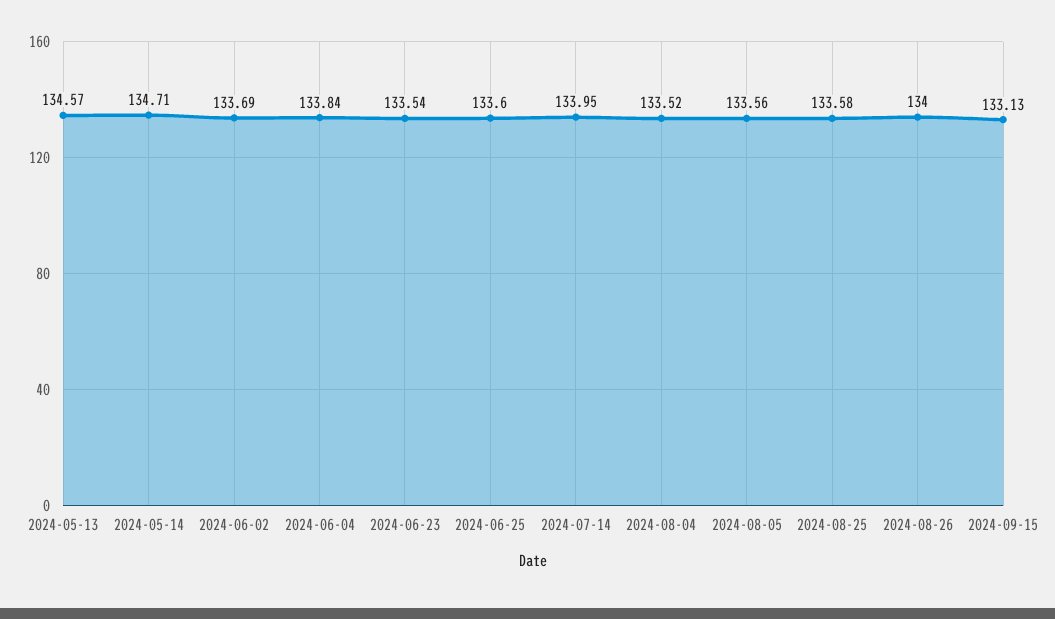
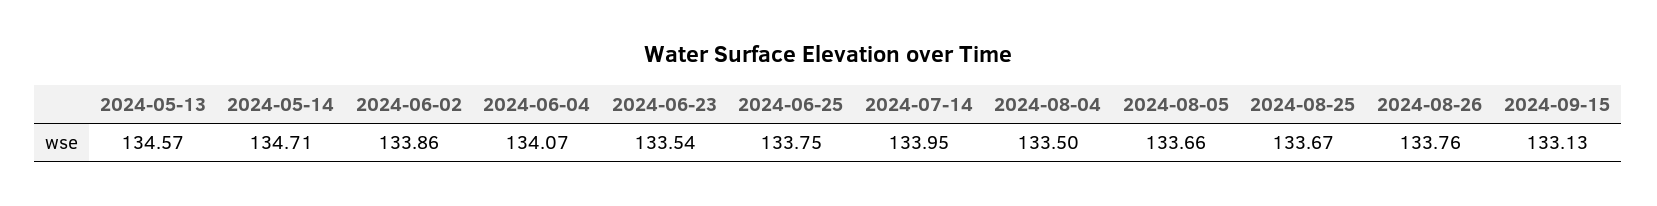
  {
    "2024-05-13": 134.57,
    "2024-05-14": 134.71,
-   "2024-06-02": 133.69,
+   "2024-06-02": 133.86,
-   "2024-06-04": 133.84,
+   "2024-06-04": 134.07,
    "2024-06-23": 133.54,
-   "2024-06-25": 133.6,
+   "2024-06-25": 133.75,
    "2024-07-14": 133.95,
-   "2024-08-04": 133.52,
+   "2024-08-04": 133.5,
-   "2024-08-05": 133.56,
+   "2024-08-05": 133.66,
-   "2024-08-25": 133.58,
+   "2024-08-25": 133.67,
-   "2024-08-26": 134,
+   "2024-08-26": 133.76,
    "2024-09-15": 133.13
  }

